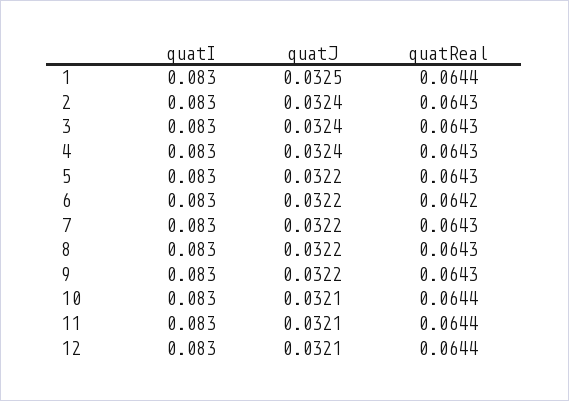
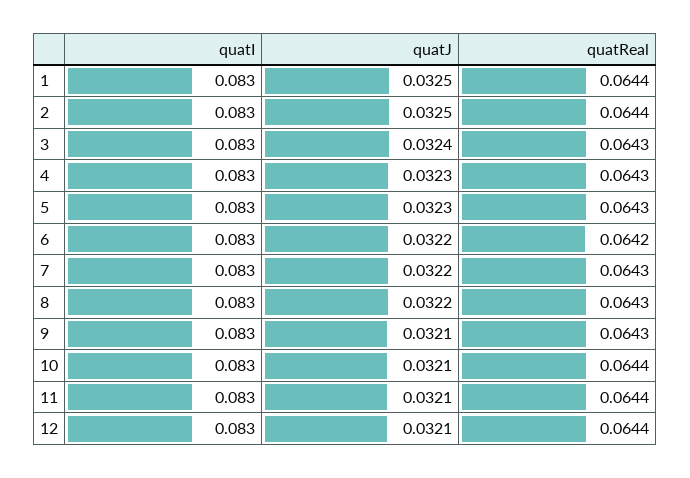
  {
    "quatI": {
      "1": 0.083,
      "2": 0.083,
      "3": 0.083,
      "4": 0.083,
      "5": 0.083,
      "6": 0.083,
      "7": 0.083,
      "8": 0.083,
      "9": 0.083,
      "10": 0.083,
      "11": 0.083,
      "12": 0.083
    },
    "quatJ": {
      "1": 0.0325,
-     "2": 0.0324,
+     "2": 0.0325,
      "3": 0.0324,
-     "4": 0.0324,
+     "4": 0.0323,
-     "5": 0.0322,
+     "5": 0.0323,
      "6": 0.0322,
      "7": 0.0322,
      "8": 0.0322,
-     "9": 0.0322,
+     "9": 0.0321,
      "10": 0.0321,
      "11": 0.0321,
      "12": 0.0321
    },
    "quatReal": {
      "1": 0.0644,
-     "2": 0.0643,
+     "2": 0.0644,
      "3": 0.0643,
      "4": 0.0643,
      "5": 0.0643,
      "6": 0.0642,
      "7": 0.0643,
      "8": 0.0643,
      "9": 0.0643,
      "10": 0.0644,
      "11": 0.0644,
      "12": 0.0644
    }
  }

